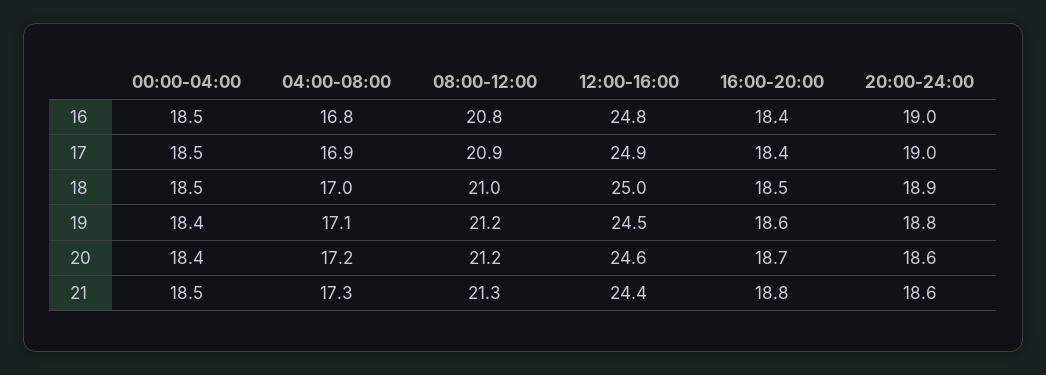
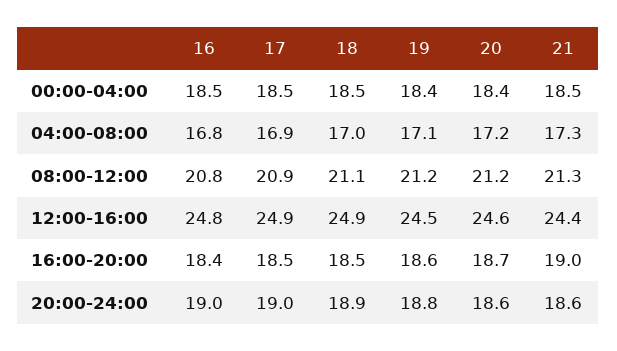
  {
    "00:00-04:00": {
      "16": 18.5,
      "17": 18.5,
      "18": 18.5,
      "19": 18.4,
      "20": 18.4,
      "21": 18.5
    },
    "04:00-08:00": {
      "16": 16.8,
      "17": 16.9,
      "18": 17,
      "19": 17.1,
      "20": 17.2,
      "21": 17.3
    },
    "08:00-12:00": {
      "16": 20.8,
      "17": 20.9,
-     "18": 21,
+     "18": 21.1,
      "19": 21.2,
      "20": 21.2,
      "21": 21.3
    },
    "12:00-16:00": {
      "16": 24.8,
      "17": 24.9,
-     "18": 25,
+     "18": 24.9,
      "19": 24.5,
      "20": 24.6,
      "21": 24.4
    },
    "16:00-20:00": {
      "16": 18.4,
-     "17": 18.4,
+     "17": 18.5,
      "18": 18.5,
      "19": 18.6,
      "20": 18.7,
-     "21": 18.8
+     "21": 19
    },
    "20:00-24:00": {
      "16": 19,
      "17": 19,
      "18": 18.9,
      "19": 18.8,
      "20": 18.6,
      "21": 18.6
    }
  }

